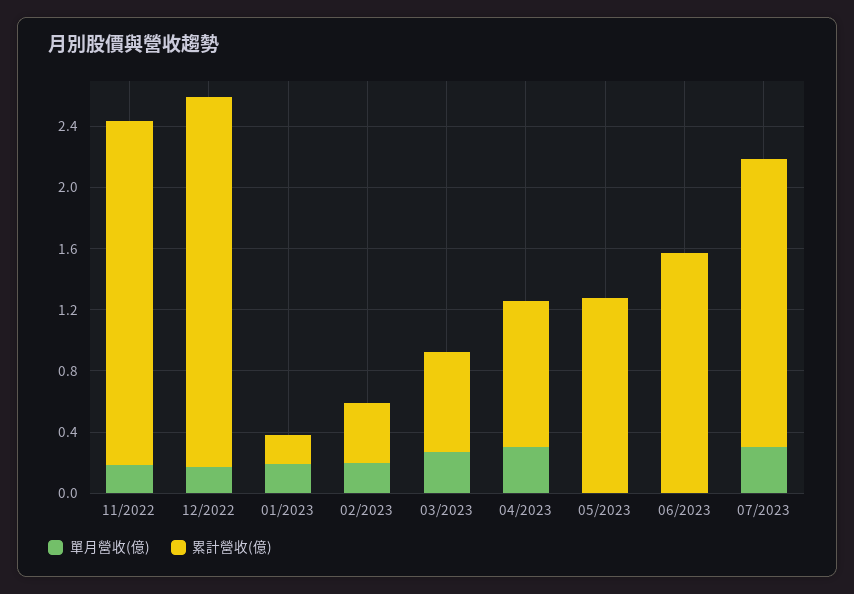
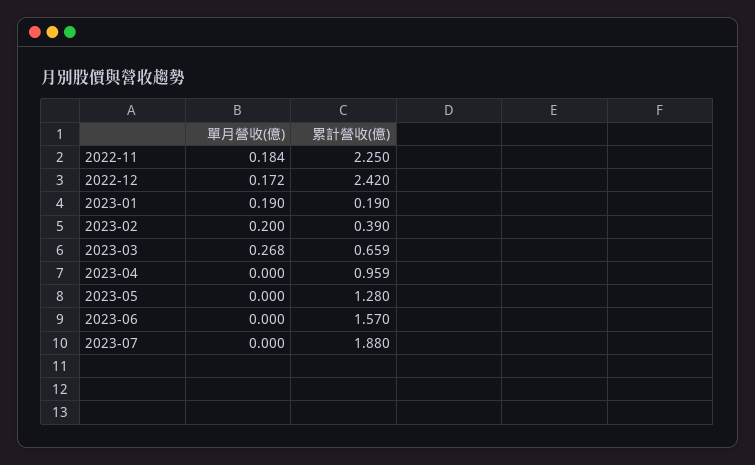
  {
    "單月營收(億)": {
      "11/2022": 0.184,
      "12/2022": 0.172,
      "01/2023": 0.19,
      "02/2023": 0.2,
      "03/2023": 0.268,
-     "04/2023": 0.3,
+     "04/2023": 0,
      "05/2023": 0,
      "06/2023": 0,
-     "07/2023": 0.3
+     "07/2023": 0
    },
    "累計營收(億)": {
      "11/2022": 2.25,
      "12/2022": 2.42,
      "01/2023": 0.19,
      "02/2023": 0.39,
      "03/2023": 0.659,
      "04/2023": 0.959,
      "05/2023": 1.28,
      "06/2023": 1.57,
      "07/2023": 1.88
    }
  }

